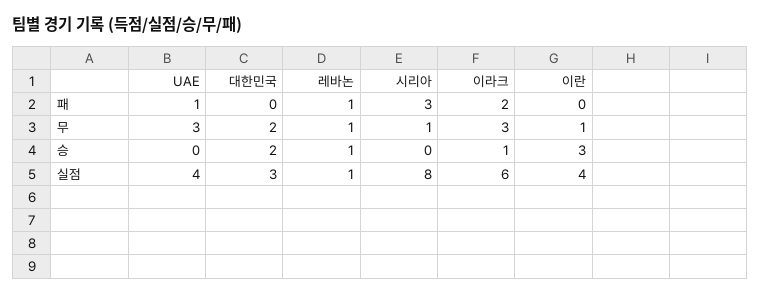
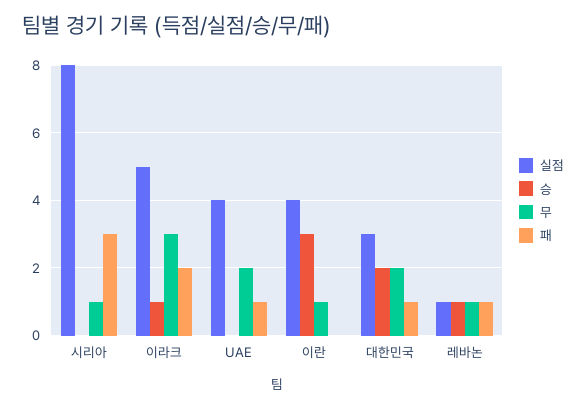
  {
    "패": {
      "UAE": 1,
-     "대한민국": 0,
+     "대한민국": 1,
      "레바논": 1,
      "시리아": 3,
      "이라크": 2,
      "이란": 0
    },
    "무": {
-     "UAE": 3,
+     "UAE": 2,
      "대한민국": 2,
      "레바논": 1,
      "시리아": 1,
      "이라크": 3,
      "이란": 1
    },
    "승": {
      "UAE": 0,
      "대한민국": 2,
      "레바논": 1,
      "시리아": 0,
      "이라크": 1,
      "이란": 3
    },
    "실점": {
      "UAE": 4,
      "대한민국": 3,
      "레바논": 1,
      "시리아": 8,
-     "이라크": 6,
+     "이라크": 5,
      "이란": 4
    }
  }

